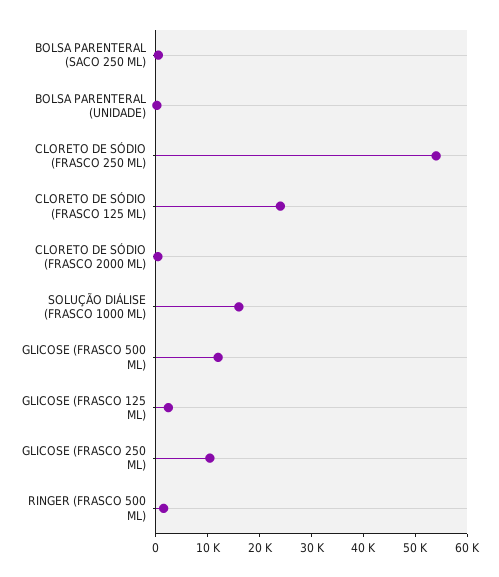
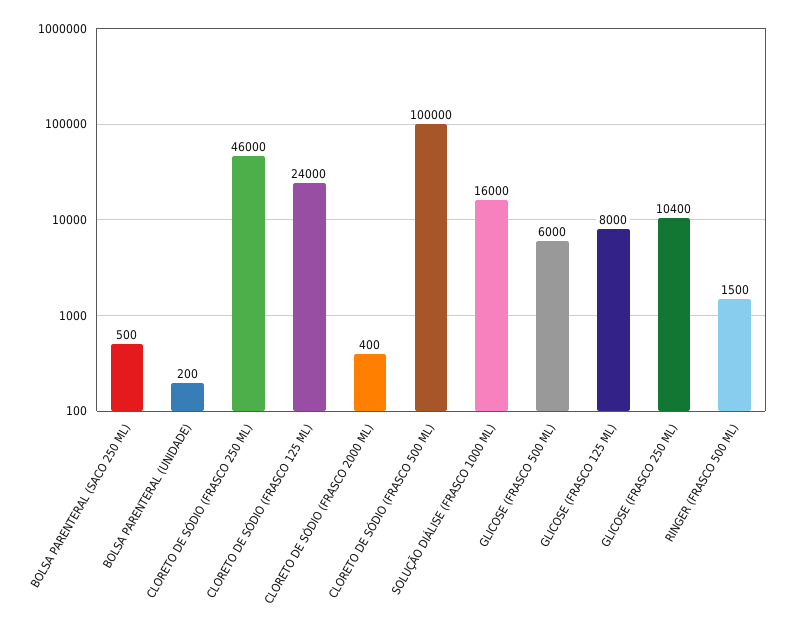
  {
    "BOLSA PARENTERAL (SACO 250 ML)": 500,
    "BOLSA PARENTERAL (UNIDADE)": 200,
-   "CLORETO DE SÓDIO (FRASCO 250 ML)": 54000,
+   "CLORETO DE SÓDIO (FRASCO 250 ML)": 46000,
    "CLORETO DE SÓDIO (FRASCO 125 ML)": 24000,
    "CLORETO DE SÓDIO (FRASCO 2000 ML)": 400,
    "SOLUÇÃO DIÁLISE (FRASCO 1000 ML)": 16000,
-   "GLICOSE (FRASCO 500 ML)": 12000,
+   "GLICOSE (FRASCO 500 ML)": 6000,
-   "GLICOSE (FRASCO 125 ML)": 2000,
+   "GLICOSE (FRASCO 125 ML)": 8000,
    "GLICOSE (FRASCO 250 ML)": 10400,
-   "RINGER (FRASCO 500 ML)": 1500
+   "RINGER (FRASCO 500 ML)": 1500,
+   "CLORETO DE SÓDIO (FRASCO 500 ML)": 100000
  }

